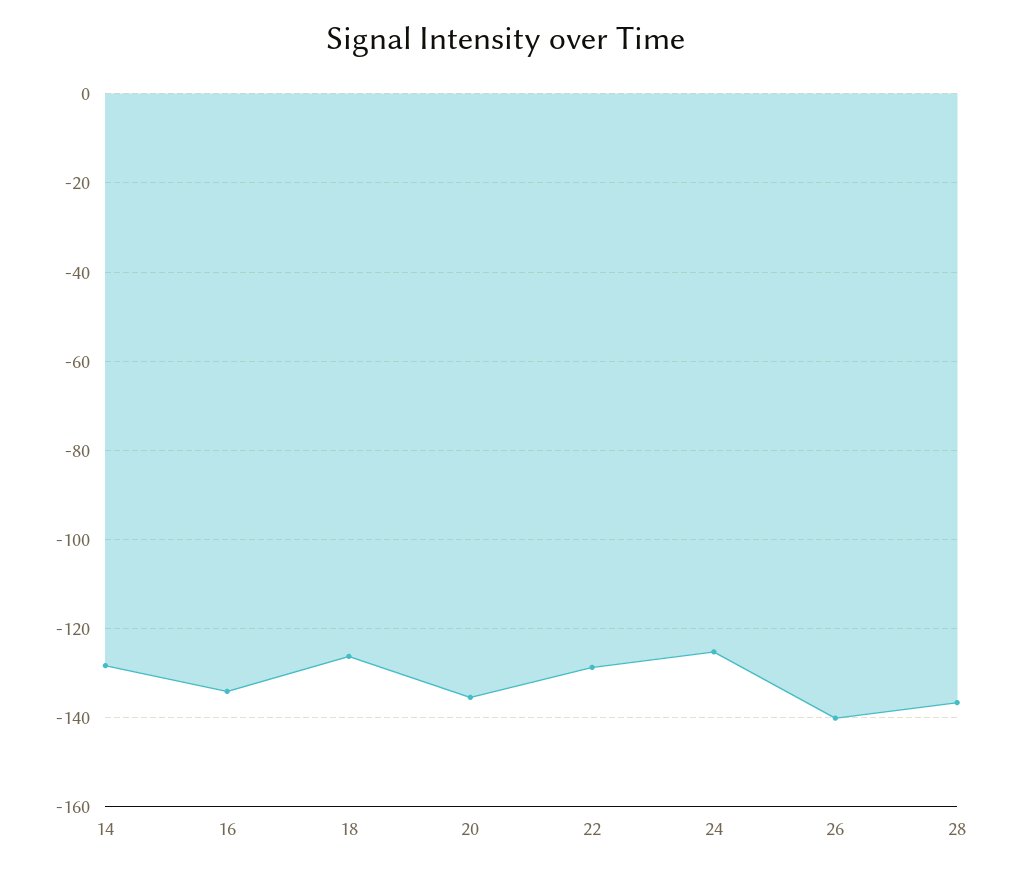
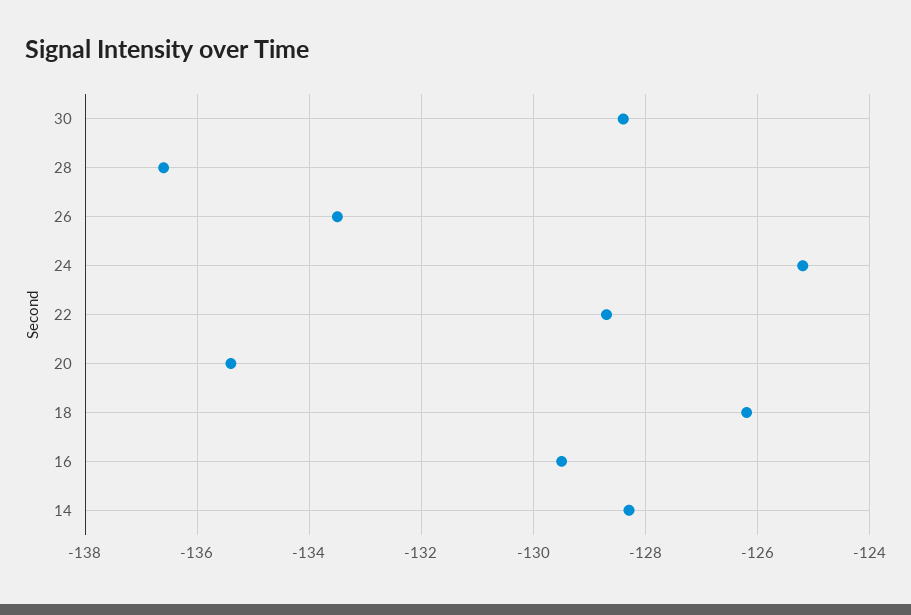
  {
    "14": -128.5,
-   "16": -134,
+   "16": -129.5,
    "18": -126,
    "20": -135.5,
    "22": -128.5,
    "24": -125,
-   "26": -140,
+   "26": -133.5,
-   "28": -136.5
+   "28": -136.5,
+   "30": -128.5
  }

